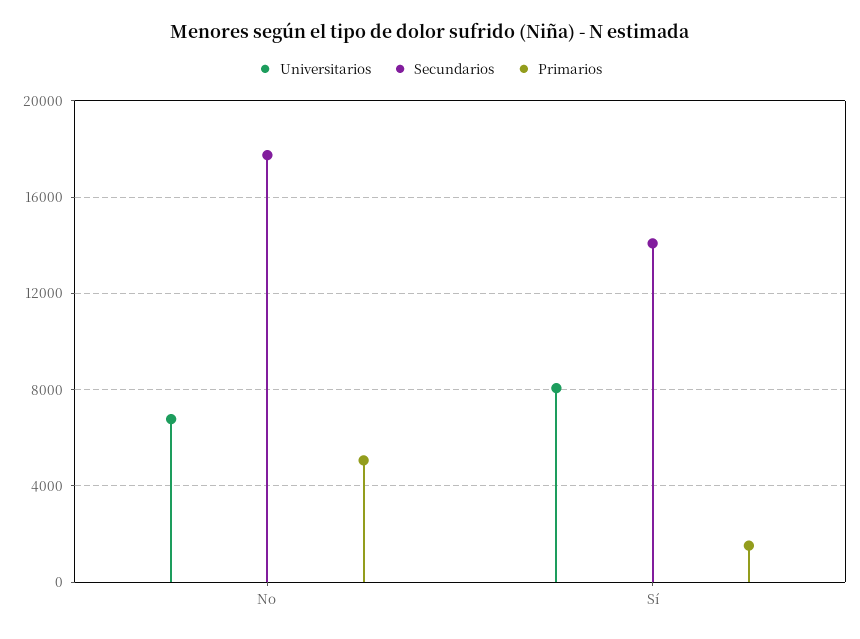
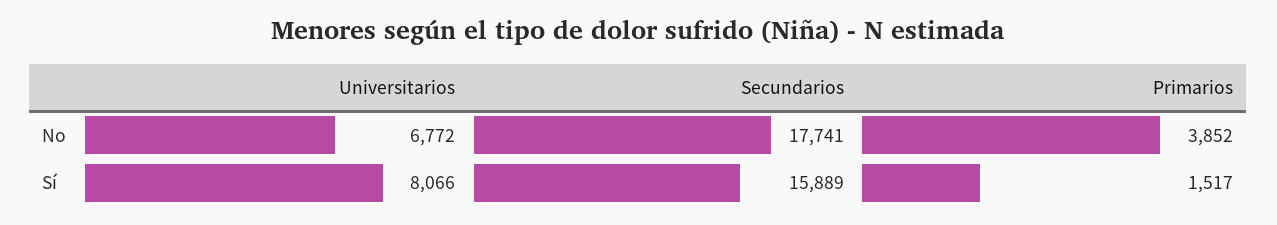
  {
    "Universitarios": {
      "No": 6772,
      "Sí": 8066
    },
    "Secundarios": {
      "No": 17741,
-     "Sí": 14000
+     "Sí": 15889
    },
    "Primarios": {
-     "No": 5000,
+     "No": 3852,
      "Sí": 1517
    }
  }

